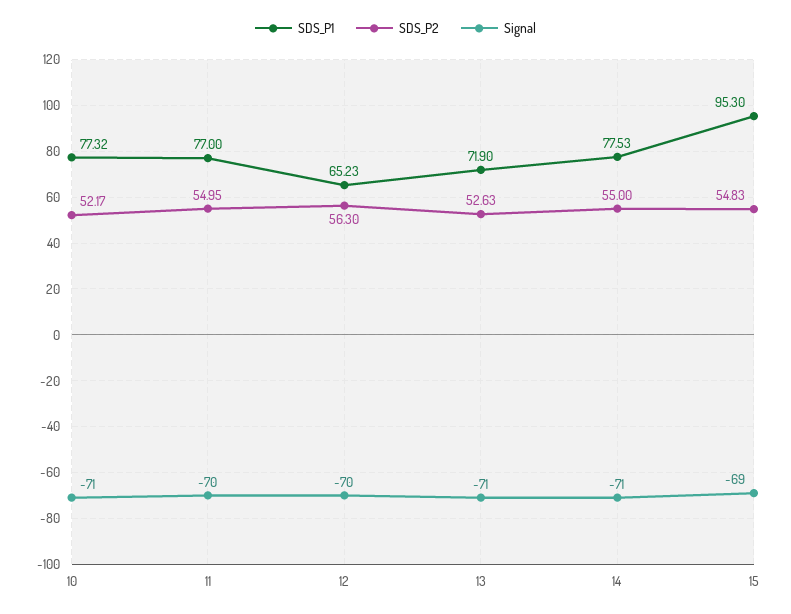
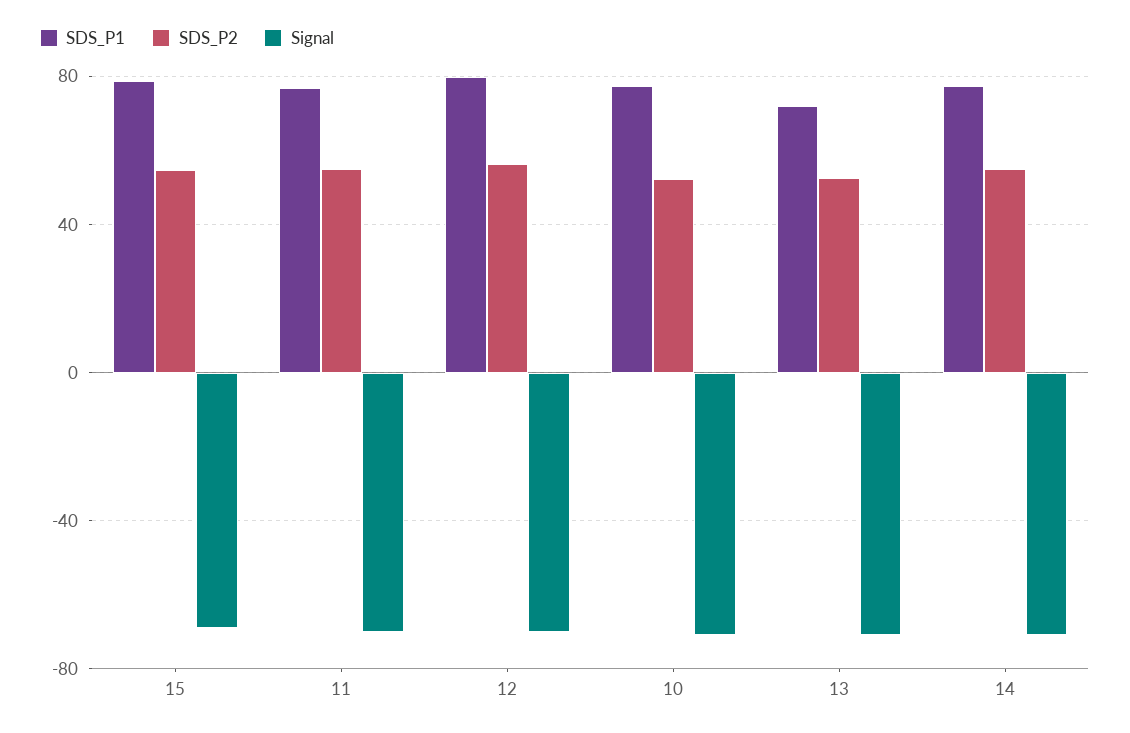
  {
    "SDS_P1": {
      "10": 77.32,
      "11": 77,
-     "12": 65.23,
+     "12": 80,
      "13": 71.9,
      "14": 77.53,
-     "15": 95.3
+     "15": 80
    },
    "SDS_P2": {
      "10": 52.17,
      "11": 54.95,
      "12": 56.3,
      "13": 52.63,
      "14": 55,
      "15": 54.83
    },
    "Signal": {
      "10": -71,
      "11": -70,
      "12": -70,
      "13": -71,
      "14": -71,
      "15": -69
    }
  }

